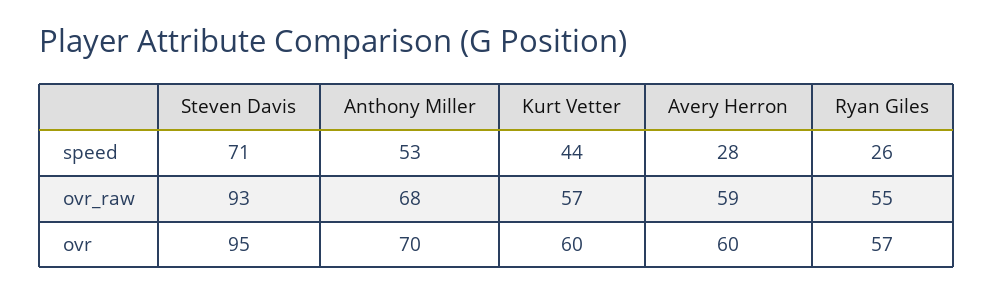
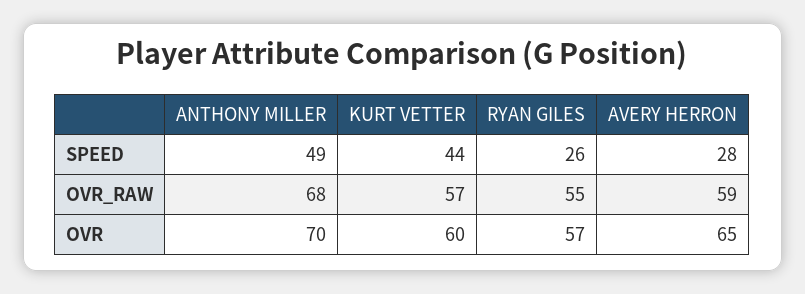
  {
-   "Steven Davis": {
-     "speed": 71,
-     "ovr_raw": 93,
-     "ovr": 95
-   },
    "Anthony Miller": {
-     "speed": 53,
+     "speed": 49,
      "ovr_raw": 68,
      "ovr": 70
    },
    "Kurt Vetter": {
      "speed": 44,
      "ovr_raw": 57,
      "ovr": 60
    },
    "Avery Herron": {
      "speed": 28,
      "ovr_raw": 59,
-     "ovr": 60
+     "ovr": 65
    },
    "Ryan Giles": {
      "speed": 26,
      "ovr_raw": 55,
      "ovr": 57
    }
  }

